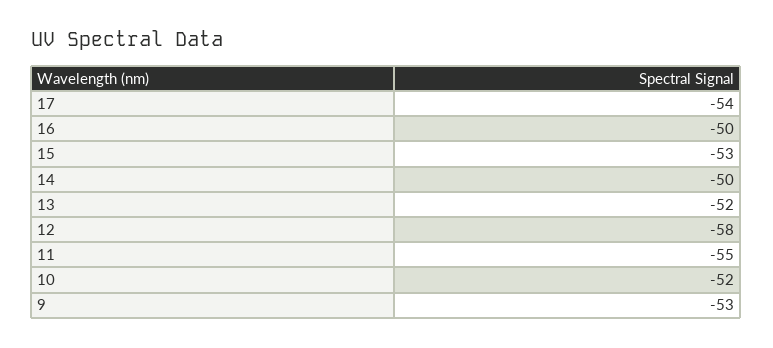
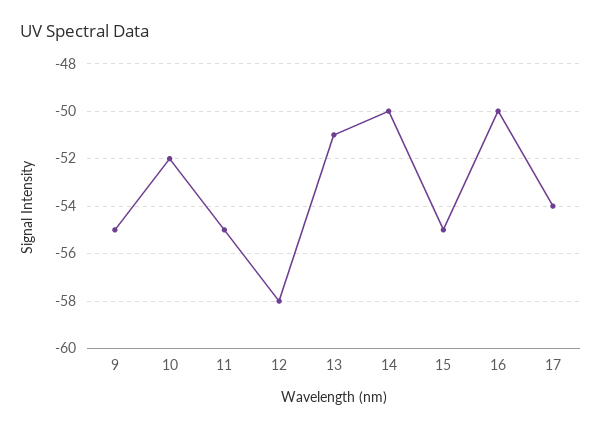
  {
    "17": -54,
    "16": -50,
-   "15": -53,
+   "15": -55,
    "14": -50,
-   "13": -52,
+   "13": -51,
    "12": -58,
    "11": -55,
    "10": -52,
-   "9": -53
+   "9": -55
  }

